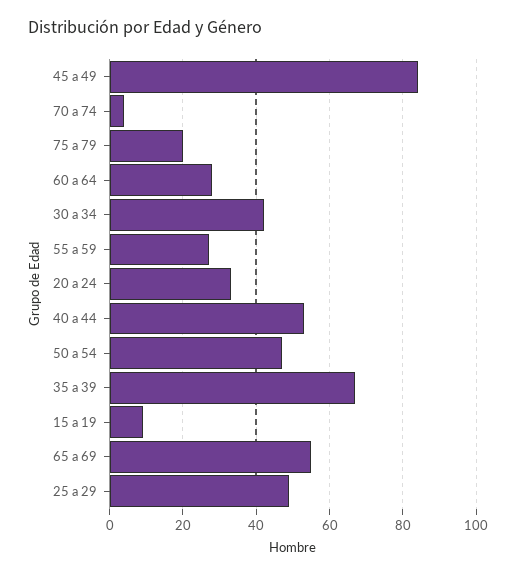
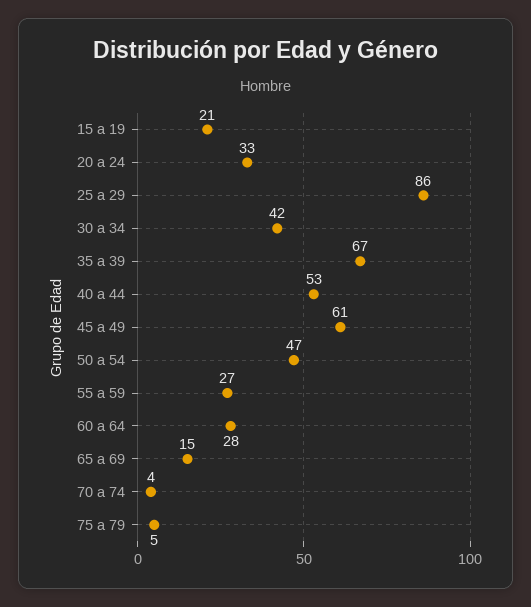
  {
-   "45 a 49": 85,
+   "45 a 49": 61,
    "70 a 74": 4,
-   "75 a 79": 20,
+   "75 a 79": 5,
    "60 a 64": 28,
    "30 a 34": 42,
    "55 a 59": 27,
    "20 a 24": 33,
    "40 a 44": 53,
    "50 a 54": 47,
    "35 a 39": 67,
-   "15 a 19": 10,
+   "15 a 19": 21,
-   "65 a 69": 55,
+   "65 a 69": 15,
-   "25 a 29": 50
+   "25 a 29": 86
  }

